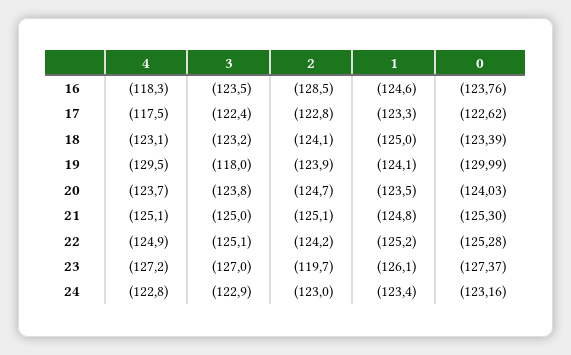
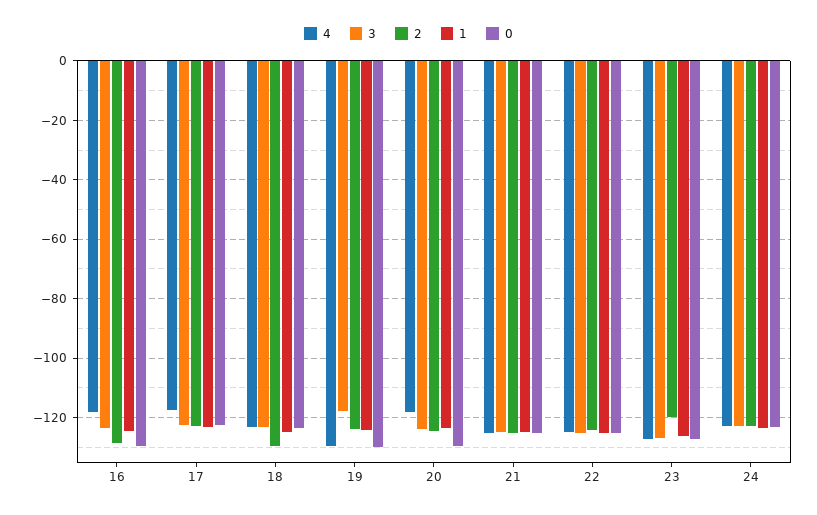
  {
    "4": {
      "16": -118.3,
      "17": -117.5,
      "18": -123.1,
      "19": -129.5,
-     "20": -123.7,
+     "20": -117.5,
      "21": -125.1,
      "22": -124.9,
      "23": -127.2,
      "24": -122.8
    },
    "3": {
      "16": -123.5,
      "17": -122.4,
      "18": -123.2,
      "19": -118,
      "20": -123.8,
      "21": -125,
      "22": -125.1,
      "23": -127,
      "24": -122.9
    },
    "2": {
      "16": -128.5,
      "17": -122.8,
-     "18": -124.1,
+     "18": -130,
      "19": -123.9,
      "20": -124.7,
      "21": -125.1,
      "22": -124.2,
      "23": -119.7,
      "24": -123
    },
    "1": {
      "16": -124.6,
      "17": -123.3,
      "18": -125,
      "19": -124.1,
      "20": -123.5,
      "21": -124.8,
      "22": -125.2,
      "23": -126.1,
      "24": -123.4
    },
    "0": {
-     "16": -123.76,
+     "16": -130,
      "17": -122.62,
      "18": -123.39,
      "19": -129.99,
-     "20": -124.03,
+     "20": -130,
      "21": -125.3,
      "22": -125.28,
      "23": -127.37,
      "24": -123.16
    }
  }

